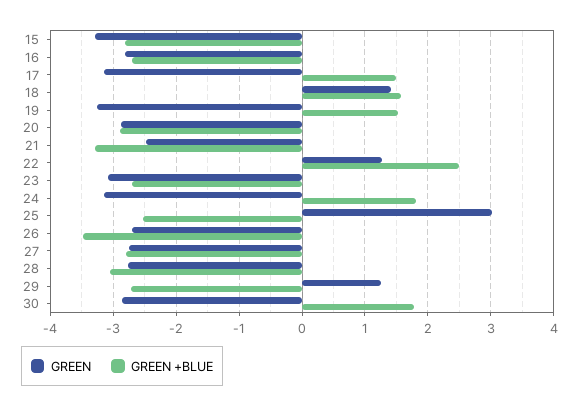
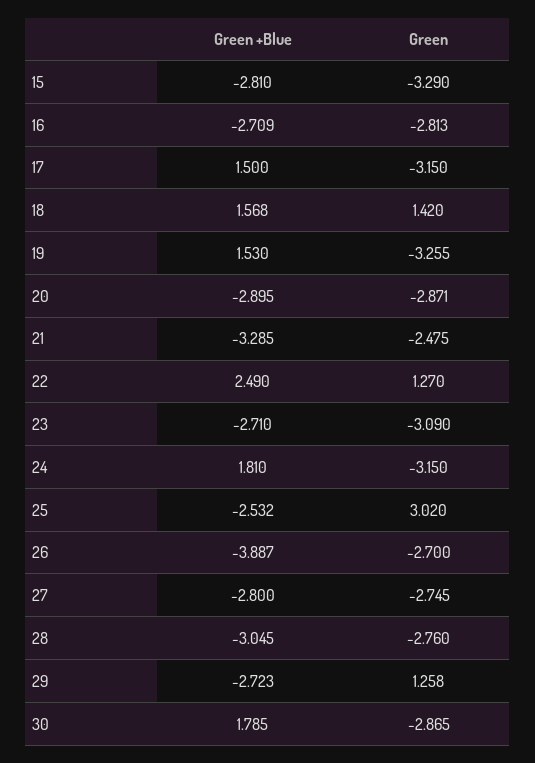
  {
    "GREEN": {
      "15": -3.29,
      "16": -2.813,
      "17": -3.15,
      "18": 1.42,
      "19": -3.255,
      "20": -2.871,
      "21": -2.475,
      "22": 1.27,
      "23": -3.09,
      "24": -3.15,
      "25": 3.02,
      "26": -2.7,
      "27": -2.745,
      "28": -2.76,
      "29": 1.258,
      "30": -2.865
    },
    "GREEN +BLUE": {
      "15": -2.81,
      "16": -2.709,
      "17": 1.5,
      "18": 1.568,
      "19": 1.53,
      "20": -2.895,
      "21": -3.285,
      "22": 2.49,
      "23": -2.71,
      "24": 1.81,
      "25": -2.532,
-     "26": -3.5,
+     "26": -3.887,
      "27": -2.8,
      "28": -3.045,
      "29": -2.723,
      "30": 1.785
    }
  }

